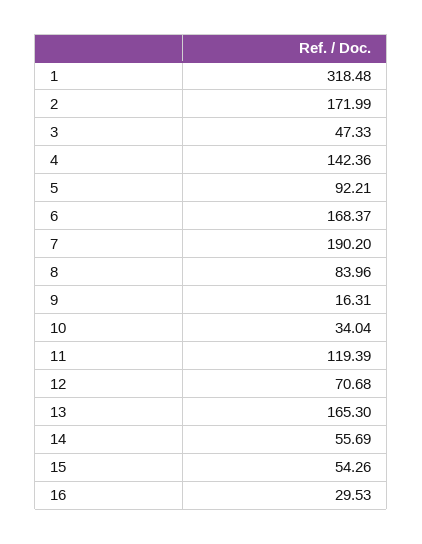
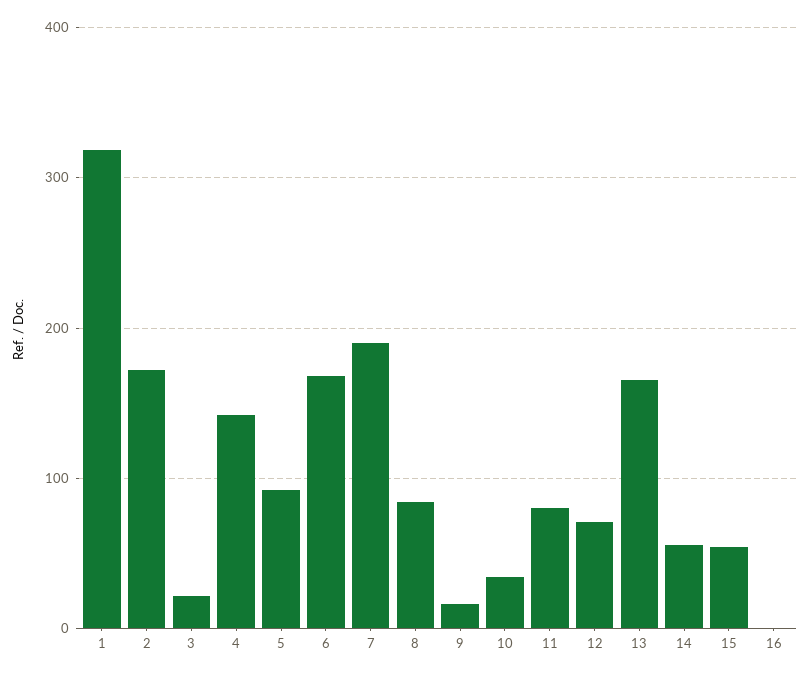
  {
    "1": 318.48,
    "2": 171.99,
-   "3": 47.33,
+   "3": 20,
    "4": 142.36,
    "5": 92.21,
    "6": 168.37,
    "7": 190.2,
    "8": 83.96,
    "9": 16.31,
    "10": 34.04,
-   "11": 119.39,
+   "11": 80,
    "12": 70.68,
    "13": 165.3,
    "14": 55.69,
    "15": 54.26,
-   "16": 29.53
+   "16": 0
  }

